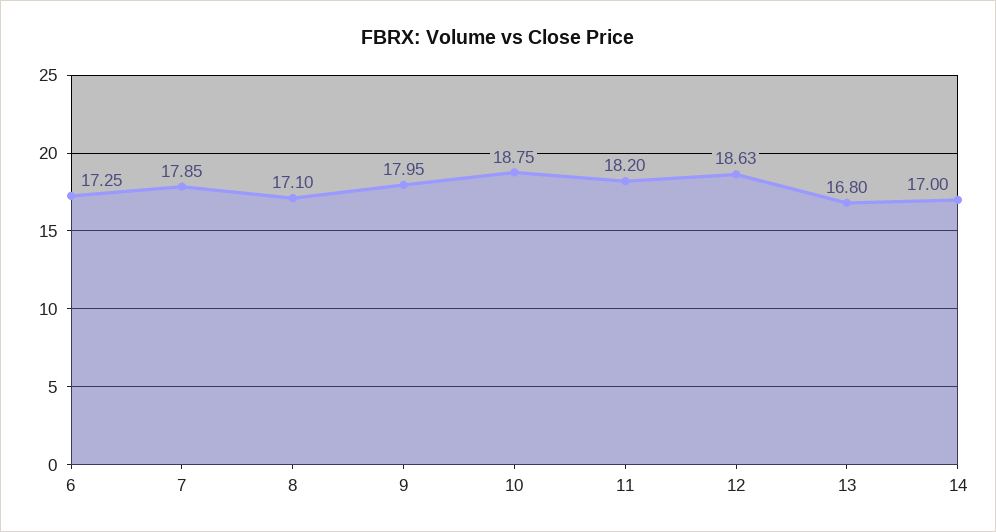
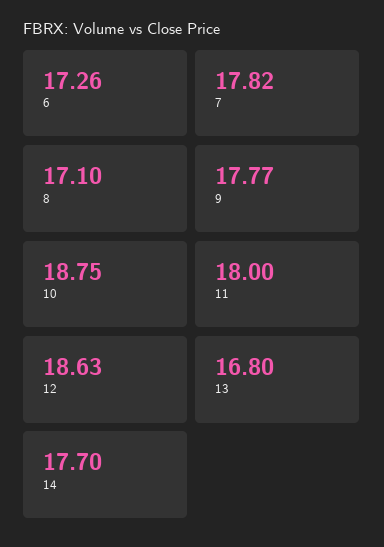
  {
-   "6": 17.25,
+   "6": 17.26,
-   "7": 17.85,
+   "7": 17.82,
    "8": 17.1,
-   "9": 17.95,
+   "9": 17.77,
    "10": 18.75,
-   "11": 18.2,
+   "11": 18,
    "12": 18.63,
    "13": 16.8,
-   "14": 17
+   "14": 17.7
  }

